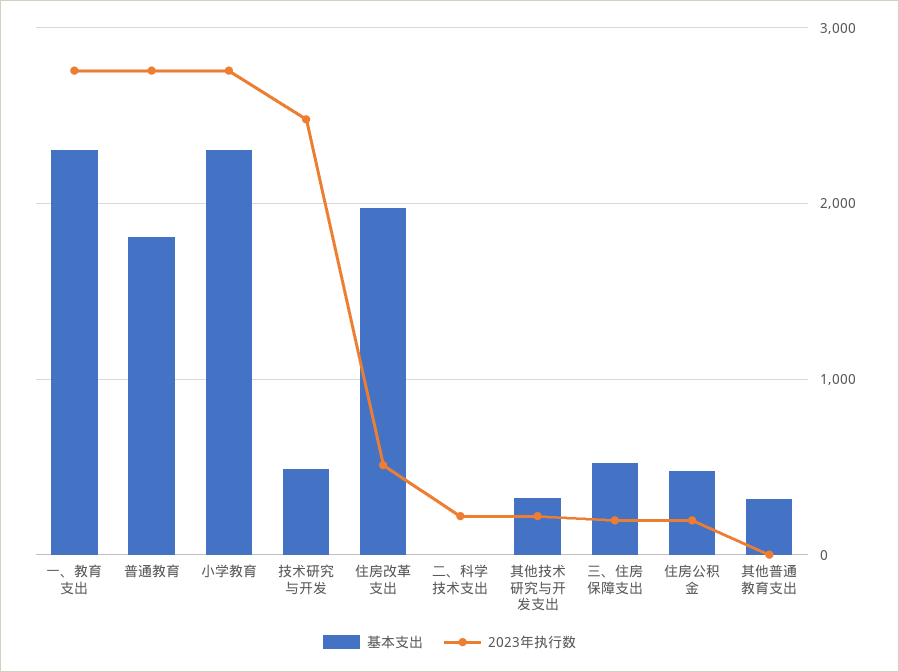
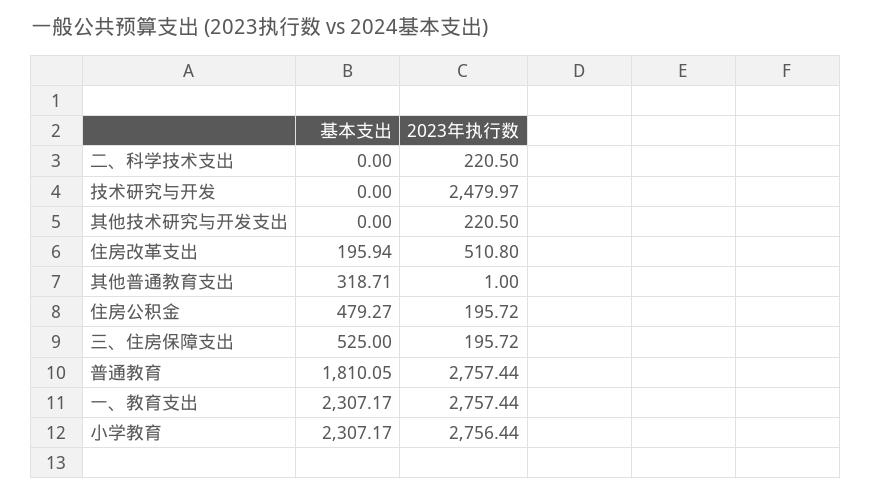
  {
    "基本支出": {
      "一、教育支出": 2307.17,
      "普通教育": 1810.05,
      "小学教育": 2307.17,
-     "技术研究与开发": 500,
+     "技术研究与开发": 0,
-     "住房改革支出": 2000,
+     "住房改革支出": 195.94,
      "二、科学技术支出": 0,
-     "其他技术研究与开发支出": 300,
+     "其他技术研究与开发支出": 0,
      "三、住房保障支出": 525,
      "住房公积金": 479.27,
      "其他普通教育支出": 318.71
    },
    "2023年执行数": {
      "一、教育支出": 2757.44,
      "普通教育": 2757.44,
      "小学教育": 2756.44,
      "技术研究与开发": 2479.97,
      "住房改革支出": 510.8,
      "二、科学技术支出": 220.5,
      "其他技术研究与开发支出": 220.5,
      "三、住房保障支出": 195.72,
      "住房公积金": 195.72,
      "其他普通教育支出": 1
    }
  }

